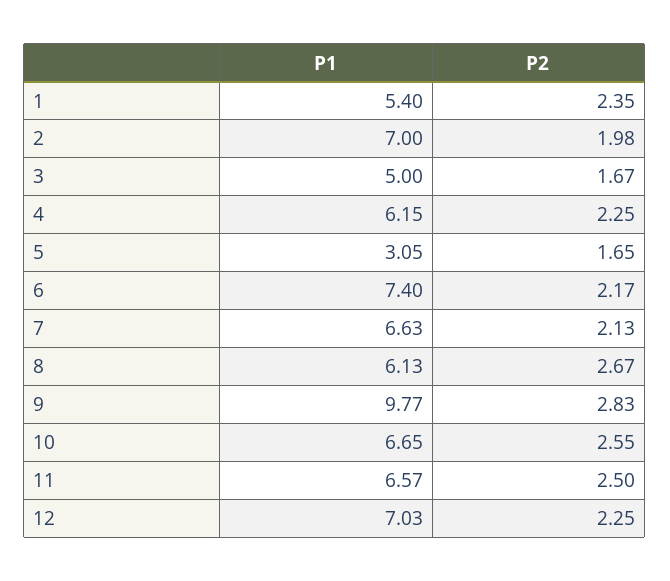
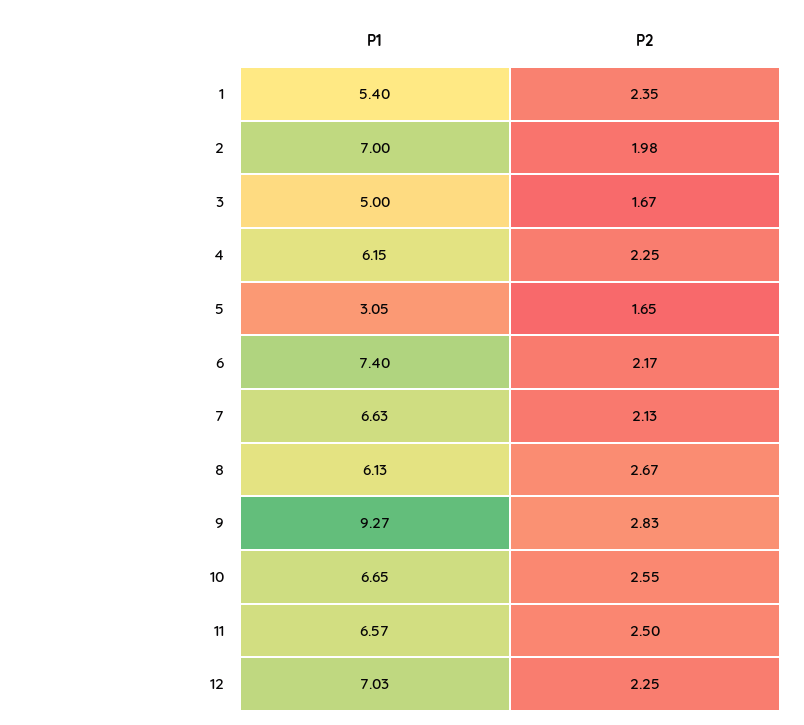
  {
    "P1": {
      "1": 5.4,
      "2": 7,
      "3": 5,
      "4": 6.15,
      "5": 3.05,
      "6": 7.4,
      "7": 6.63,
      "8": 6.13,
-     "9": 9.77,
+     "9": 9.27,
      "10": 6.65,
      "11": 6.57,
      "12": 7.03
    },
    "P2": {
      "1": 2.35,
      "2": 1.98,
      "3": 1.67,
      "4": 2.25,
      "5": 1.65,
      "6": 2.17,
      "7": 2.13,
      "8": 2.67,
      "9": 2.83,
      "10": 2.55,
      "11": 2.5,
      "12": 2.25
    }
  }

